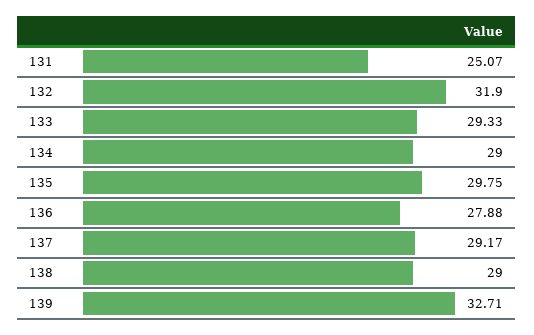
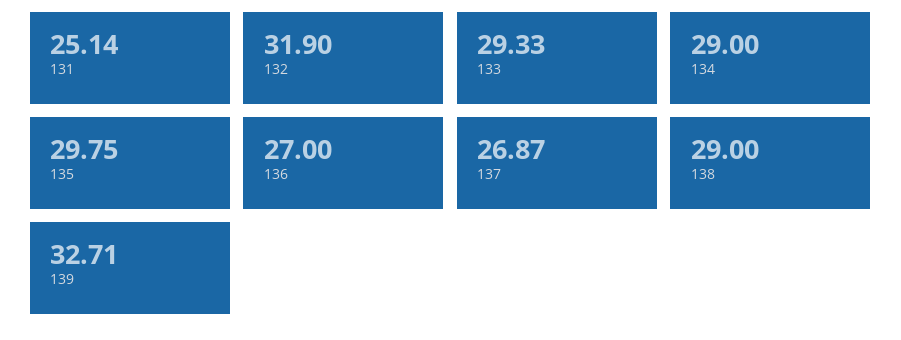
  {
-   "131": 25.07,
+   "131": 25.14,
    "132": 31.9,
    "133": 29.33,
    "134": 29,
    "135": 29.75,
-   "136": 27.88,
+   "136": 27,
-   "137": 29.17,
+   "137": 26.87,
    "138": 29,
    "139": 32.71
  }

